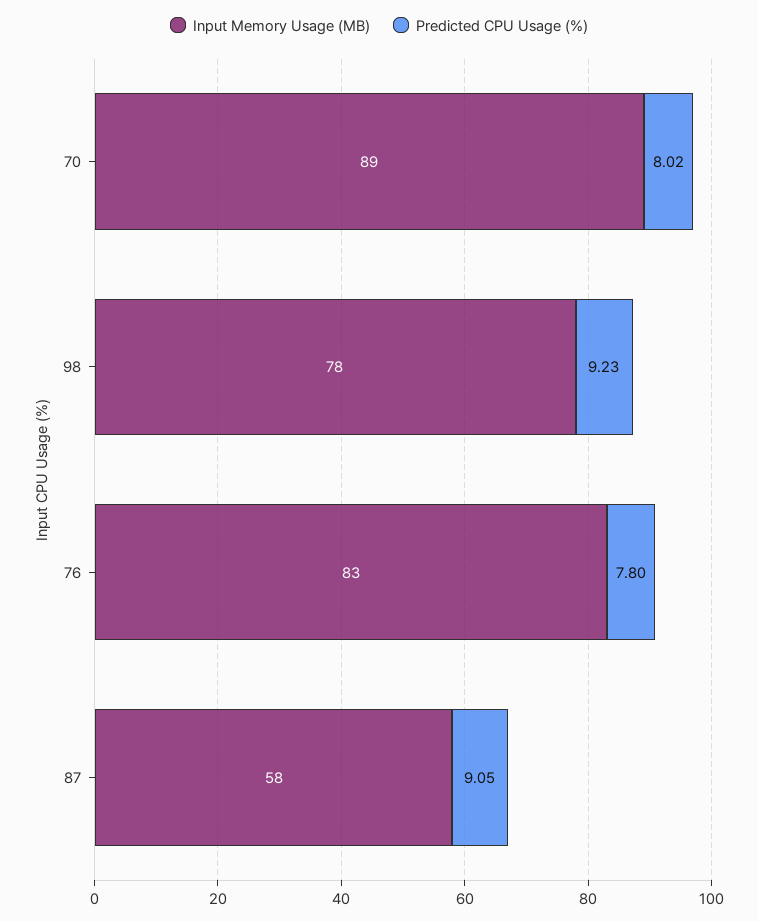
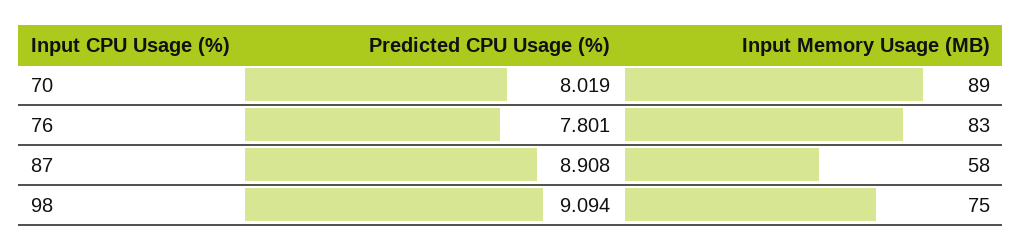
  {
    "Input Memory Usage (MB)": {
      "70": 89,
-     "98": 78,
+     "98": 75,
      "76": 83,
      "87": 58
    },
    "Predicted CPU Usage (%)": {
      "70": 8.019,
-     "98": 9.23,
+     "98": 9.094,
      "76": 7.801,
-     "87": 9.05
+     "87": 8.908
    }
  }

